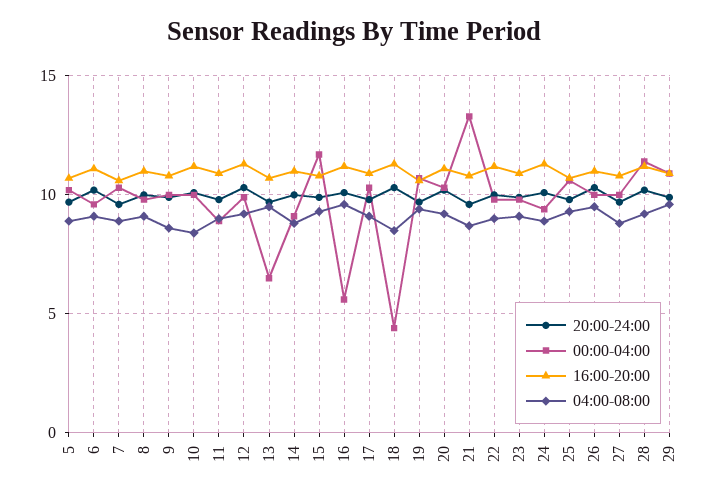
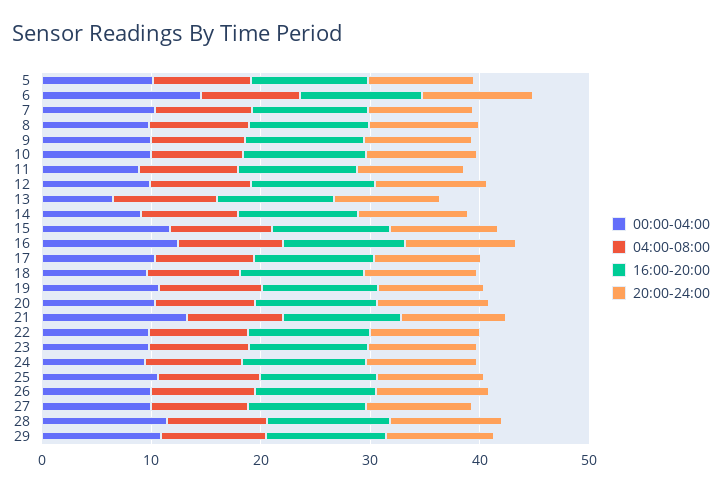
  {
    "20:00-24:00": {
      "5": 9.5,
      "6": 10,
      "7": 9.5,
      "8": 10,
      "9": 10,
      "10": 10,
      "11": 10,
      "12": 10.5,
      "13": 9.5,
      "14": 10,
      "15": 10,
      "16": 10,
      "17": 10,
      "18": 10.5,
      "19": 9.5,
      "20": 10,
      "21": 9.5,
      "22": 10,
      "23": 10,
      "24": 10,
      "25": 10,
      "26": 10.5,
      "27": 9.5,
      "28": 10,
      "29": 10
    },
    "00:00-04:00": {
      "5": 10,
-     "6": 9.5,
+     "6": 14,
      "7": 10.5,
      "8": 10,
      "9": 10,
      "10": 10,
      "11": 9,
      "12": 10,
      "13": 6.5,
      "14": 9,
      "15": 11.5,
-     "16": 5.5,
+     "16": 12,
      "17": 10.5,
-     "18": 4.5,
+     "18": 10,
      "19": 10.5,
      "20": 10.5,
      "21": 13.5,
      "22": 10,
      "23": 10,
      "24": 9.5,
      "25": 10.5,
      "26": 10,
      "27": 10,
      "28": 11.5,
      "29": 11
    },
    "16:00-20:00": {
      "5": 10.5,
      "6": 11,
      "7": 10.5,
      "8": 11,
      "9": 11,
      "10": 11,
      "11": 11,
      "12": 11.5,
      "13": 10.5,
      "14": 11,
      "15": 11,
      "16": 11,
      "17": 11,
      "18": 11.5,
      "19": 10.5,
      "20": 11,
      "21": 11,
      "22": 11,
      "23": 11,
      "24": 11.5,
      "25": 10.5,
      "26": 11,
      "27": 11,
      "28": 11,
      "29": 11
    },
    "04:00-08:00": {
      "5": 9,
      "6": 9,
      "7": 9,
      "8": 9,
      "9": 8.5,
      "10": 8.5,
      "11": 9,
      "12": 9,
      "13": 9.5,
      "14": 9,
      "15": 9.5,
      "16": 9.5,
      "17": 9,
      "18": 8.5,
      "19": 9.5,
      "20": 9,
      "21": 8.5,
      "22": 9,
      "23": 9,
      "24": 9,
      "25": 9.5,
      "26": 9.5,
      "27": 9,
      "28": 9,
      "29": 9.5
    }
  }

